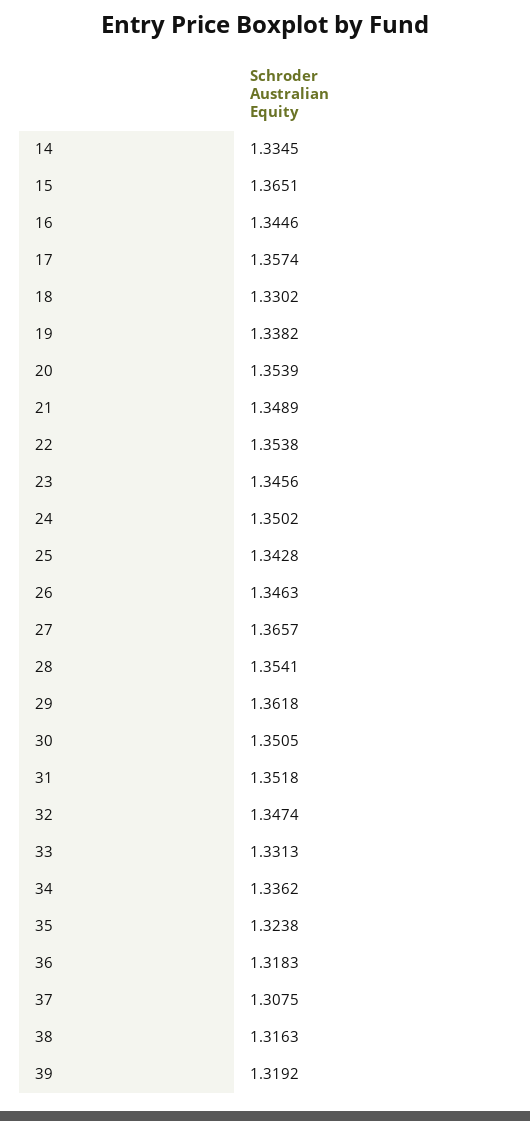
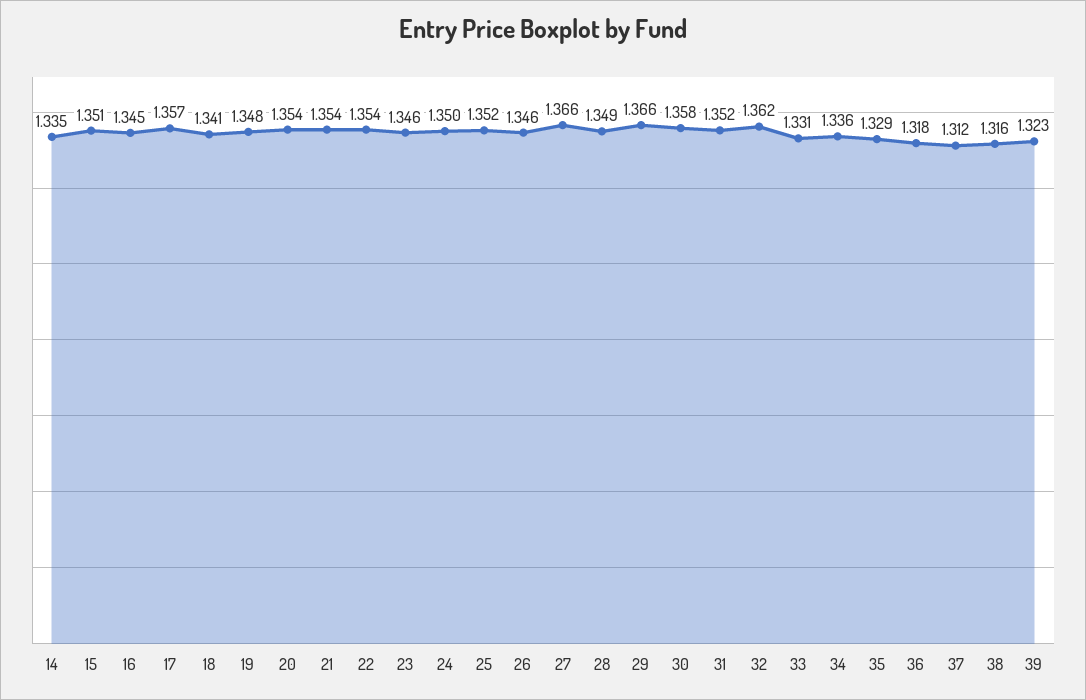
  {
    "14": 1.3345,
-   "15": 1.3651,
+   "15": 1.351,
    "16": 1.3446,
    "17": 1.3574,
-   "18": 1.3302,
+   "18": 1.341,
-   "19": 1.3382,
+   "19": 1.348,
    "20": 1.3539,
-   "21": 1.3489,
+   "21": 1.354,
    "22": 1.3538,
    "23": 1.3456,
    "24": 1.3502,
-   "25": 1.3428,
+   "25": 1.352,
    "26": 1.3463,
    "27": 1.3657,
-   "28": 1.3541,
+   "28": 1.349,
-   "29": 1.3618,
+   "29": 1.366,
-   "30": 1.3505,
+   "30": 1.358,
    "31": 1.3518,
-   "32": 1.3474,
+   "32": 1.362,
    "33": 1.3313,
    "34": 1.3362,
-   "35": 1.3238,
+   "35": 1.329,
    "36": 1.3183,
-   "37": 1.3075,
+   "37": 1.312,
    "38": 1.3163,
-   "39": 1.3192
+   "39": 1.323
  }

